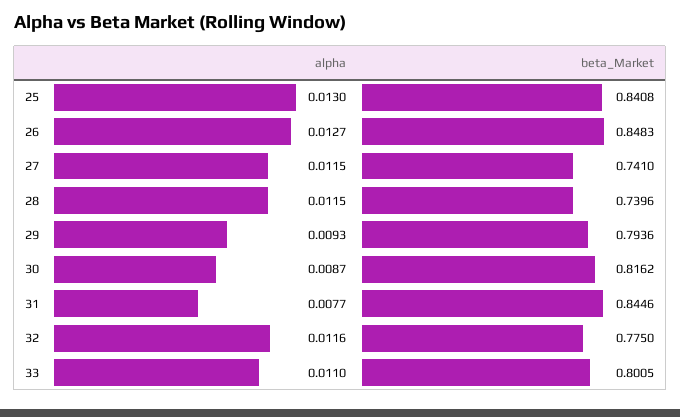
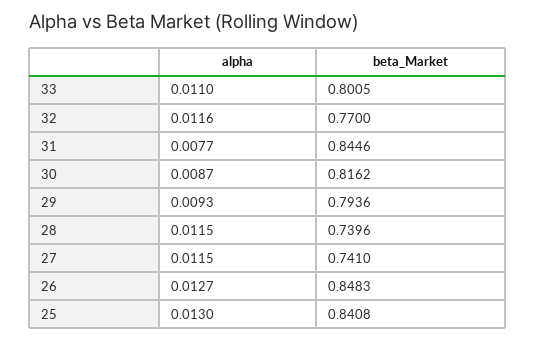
  {
    "alpha": {
      "25": 0.013,
      "26": 0.0127,
      "27": 0.0115,
      "28": 0.0115,
      "29": 0.0093,
      "30": 0.0087,
      "31": 0.0077,
      "32": 0.0116,
      "33": 0.011
    },
    "beta_Market": {
      "25": 0.8408,
      "26": 0.8483,
      "27": 0.741,
      "28": 0.7396,
      "29": 0.7936,
      "30": 0.8162,
      "31": 0.8446,
-     "32": 0.775,
+     "32": 0.77,
      "33": 0.8005
    }
  }

